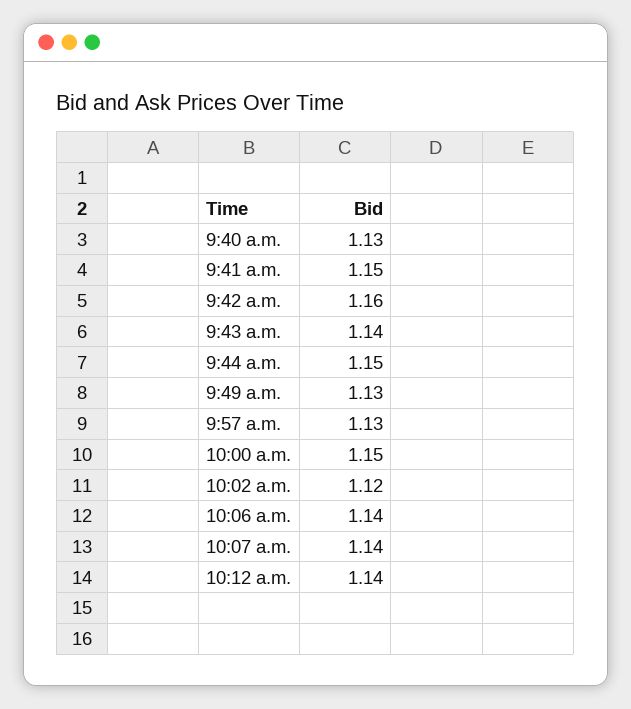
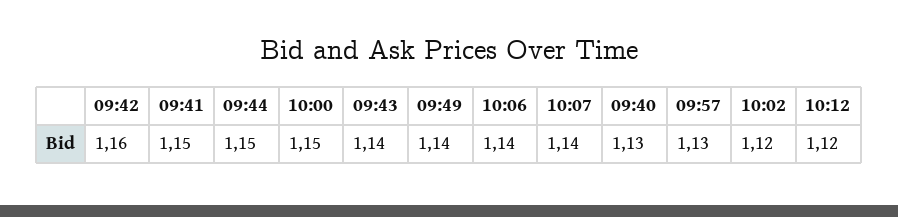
  {
    "9:40 a.m.": 1.13,
    "9:41 a.m.": 1.15,
    "9:42 a.m.": 1.16,
    "9:43 a.m.": 1.14,
    "9:44 a.m.": 1.15,
-   "9:49 a.m.": 1.13,
+   "9:49 a.m.": 1.14,
    "9:57 a.m.": 1.13,
    "10:00 a.m.": 1.15,
    "10:02 a.m.": 1.12,
    "10:06 a.m.": 1.14,
    "10:07 a.m.": 1.14,
-   "10:12 a.m.": 1.14
+   "10:12 a.m.": 1.12
  }

